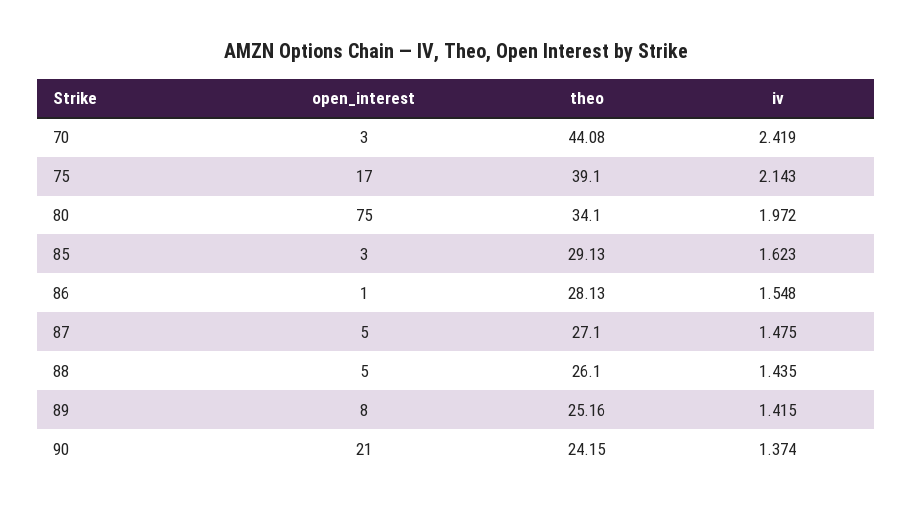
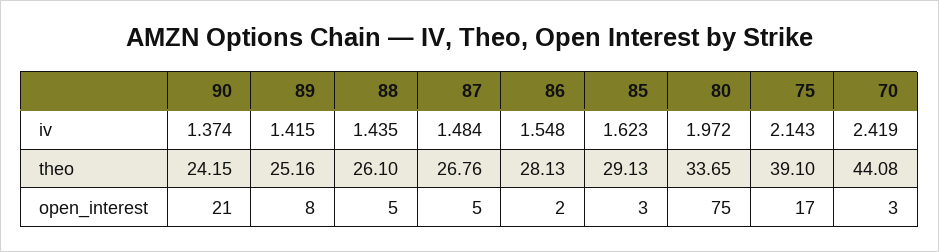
  {
    "open_interest": {
      "70": 3,
      "75": 17,
      "80": 75,
      "85": 3,
-     "86": 1,
+     "86": 2,
      "87": 5,
      "88": 5,
      "89": 8,
      "90": 21
    },
    "theo": {
      "70": 44.08,
      "75": 39.1,
-     "80": 34.1,
+     "80": 33.65,
      "85": 29.13,
      "86": 28.13,
-     "87": 27.1,
+     "87": 26.76,
      "88": 26.1,
      "89": 25.16,
      "90": 24.15
    },
    "iv": {
      "70": 2.419,
      "75": 2.143,
      "80": 1.972,
      "85": 1.623,
      "86": 1.548,
-     "87": 1.475,
+     "87": 1.484,
      "88": 1.435,
      "89": 1.415,
      "90": 1.374
    }
  }

